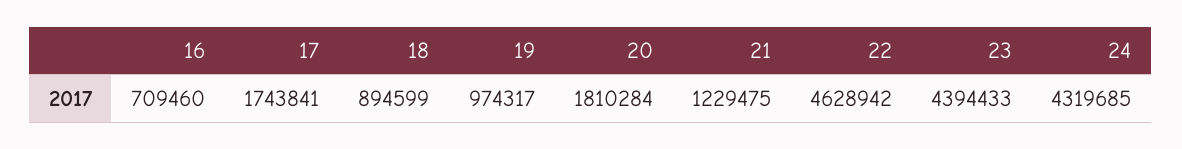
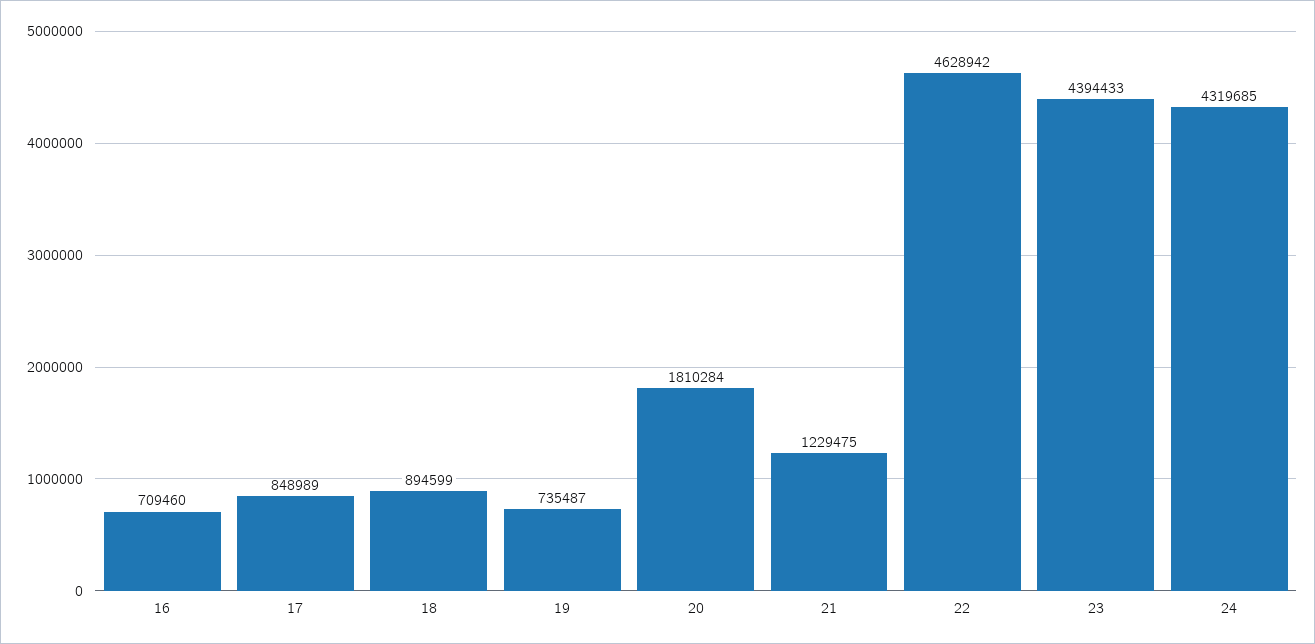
  {
    "16": 709460,
-   "17": 1743841,
+   "17": 848989,
    "18": 894599,
-   "19": 974317,
+   "19": 735487,
    "20": 1810284,
    "21": 1229475,
    "22": 4628942,
    "23": 4394433,
    "24": 4319685
  }

